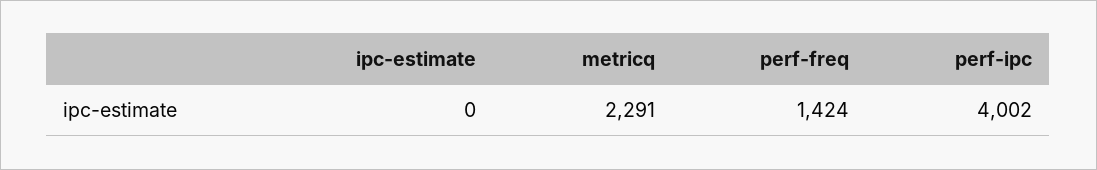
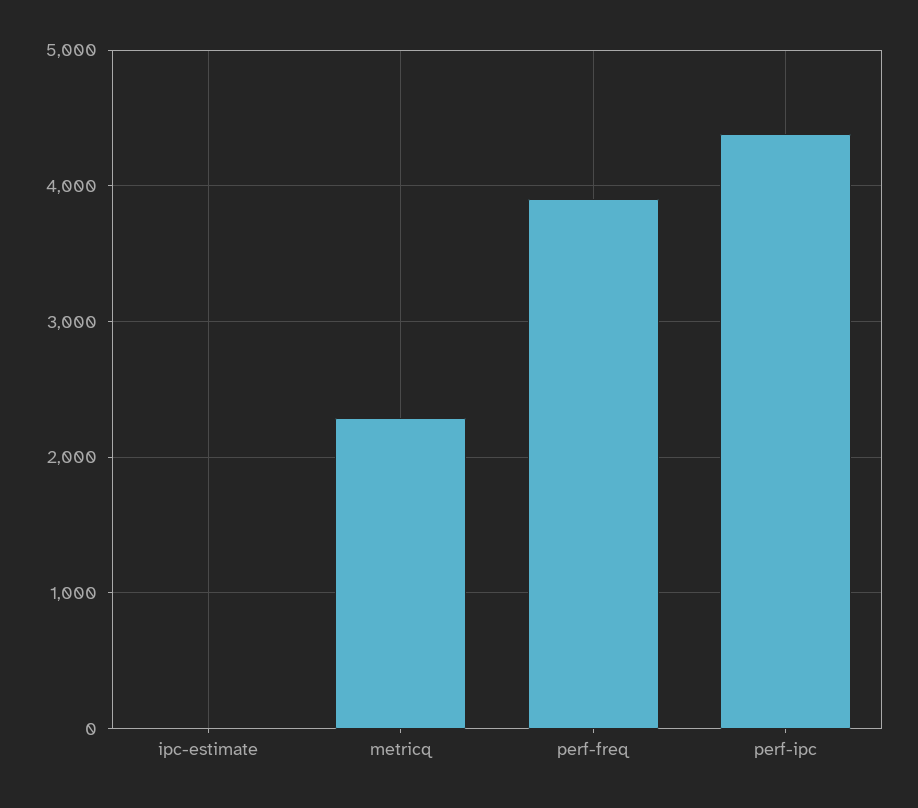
  {
    "ipc-estimate": 0,
    "metricq": 2291,
-   "perf-freq": 1424,
+   "perf-freq": 3900,
-   "perf-ipc": 4002
+   "perf-ipc": 4400
  }

